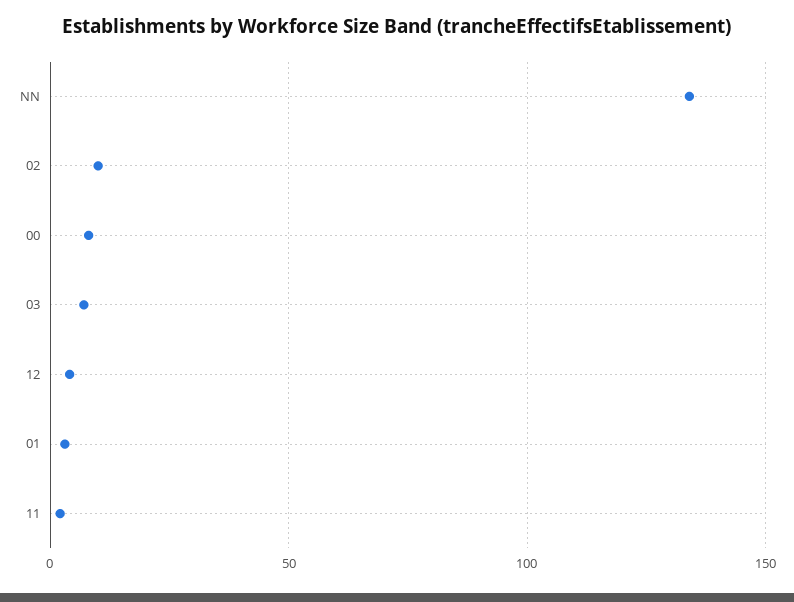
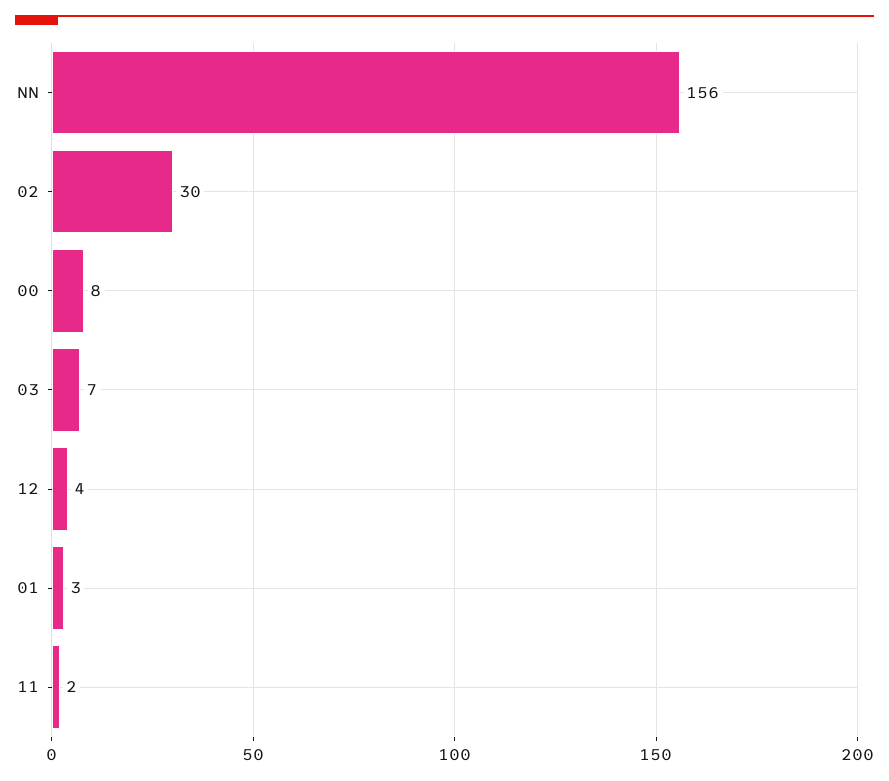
  {
-   "NN": 135,
+   "NN": 156,
-   "02": 10,
+   "02": 30,
    "00": 8,
    "03": 7,
    "12": 4,
    "01": 3,
    "11": 2
  }

